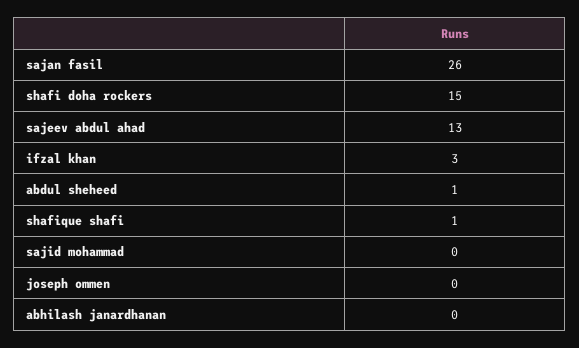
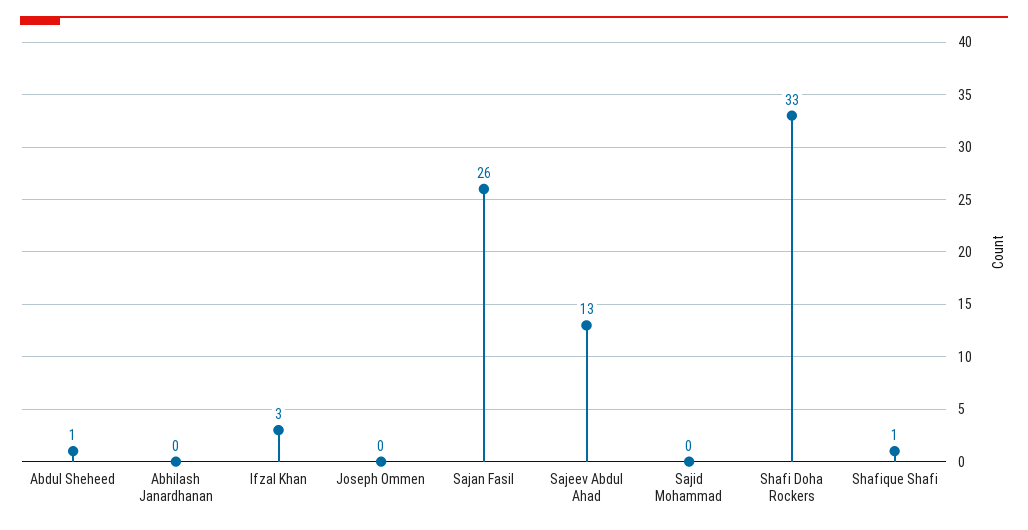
  {
    "sajan fasil": 26,
-   "shafi doha rockers": 15,
+   "shafi doha rockers": 33,
    "sajeev abdul ahad": 13,
    "ifzal khan": 3,
    "abdul sheheed": 1,
    "shafique shafi": 1,
    "sajid mohammad": 0,
    "joseph ommen": 0,
    "abhilash janardhanan": 0
  }

